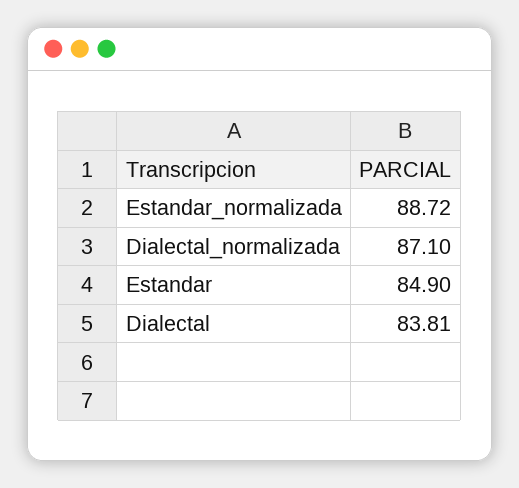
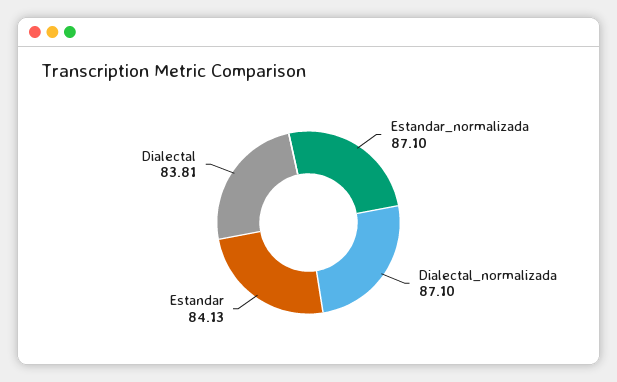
  {
-   "Estandar_normalizada": 88.72,
+   "Estandar_normalizada": 87.1,
    "Dialectal_normalizada": 87.1,
-   "Estandar": 84.9,
+   "Estandar": 84.13,
    "Dialectal": 83.81
  }

